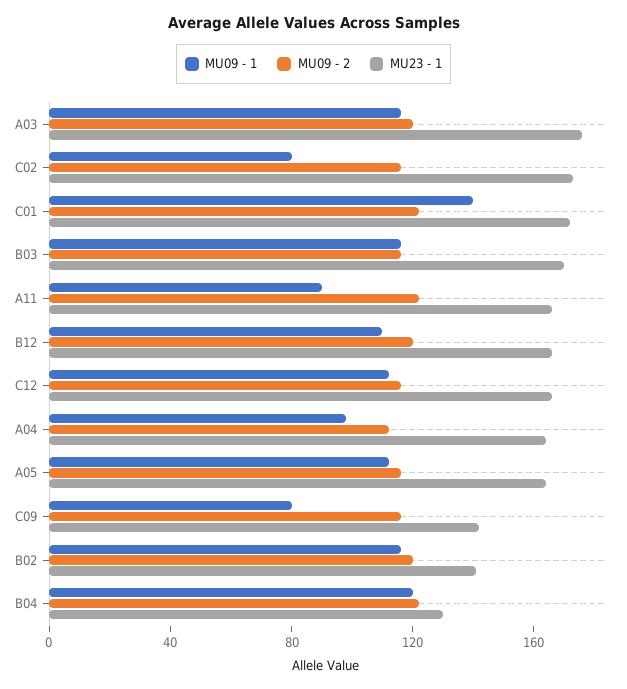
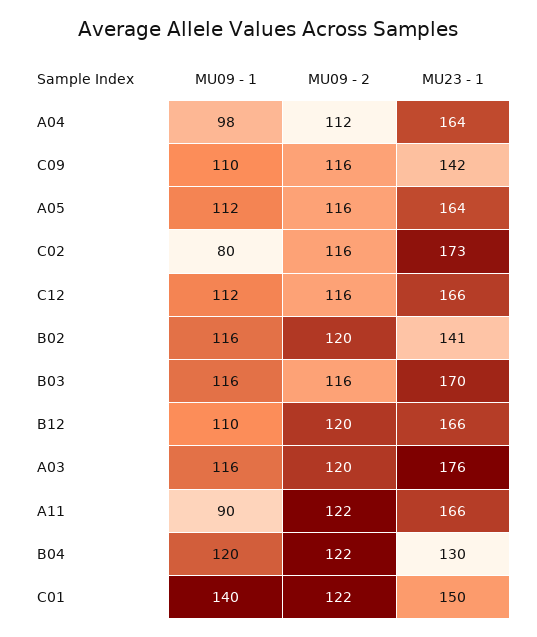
  {
    "MU09 - 1": {
      "A03": 116,
      "C02": 80,
      "C01": 140,
      "B03": 116,
      "A11": 90,
      "B12": 110,
      "C12": 112,
      "A04": 98,
      "A05": 112,
-     "C09": 80,
+     "C09": 110,
      "B02": 116,
      "B04": 120
    },
    "MU09 - 2": {
      "A03": 120,
      "C02": 116,
      "C01": 122,
      "B03": 116,
      "A11": 122,
      "B12": 120,
      "C12": 116,
      "A04": 112,
      "A05": 116,
      "C09": 116,
      "B02": 120,
      "B04": 122
    },
    "MU23 - 1": {
      "A03": 176,
      "C02": 173,
-     "C01": 170,
+     "C01": 150,
      "B03": 170,
      "A11": 166,
      "B12": 166,
      "C12": 166,
      "A04": 164,
      "A05": 164,
      "C09": 142,
      "B02": 141,
      "B04": 130
    }
  }

